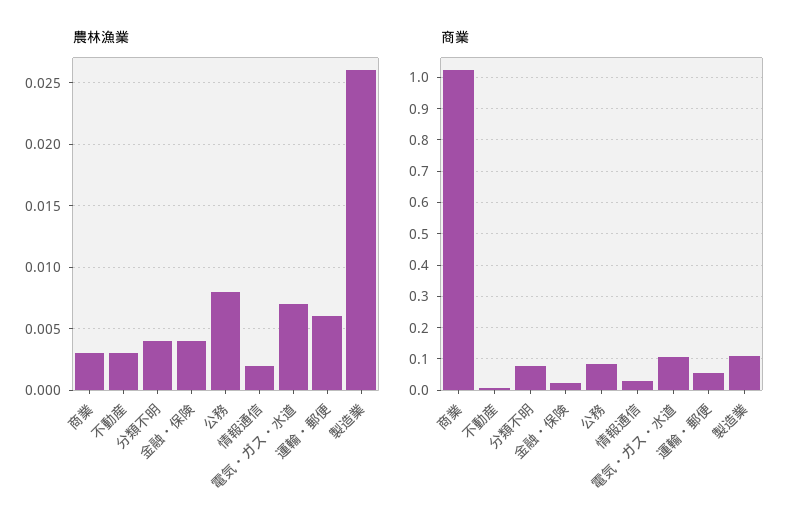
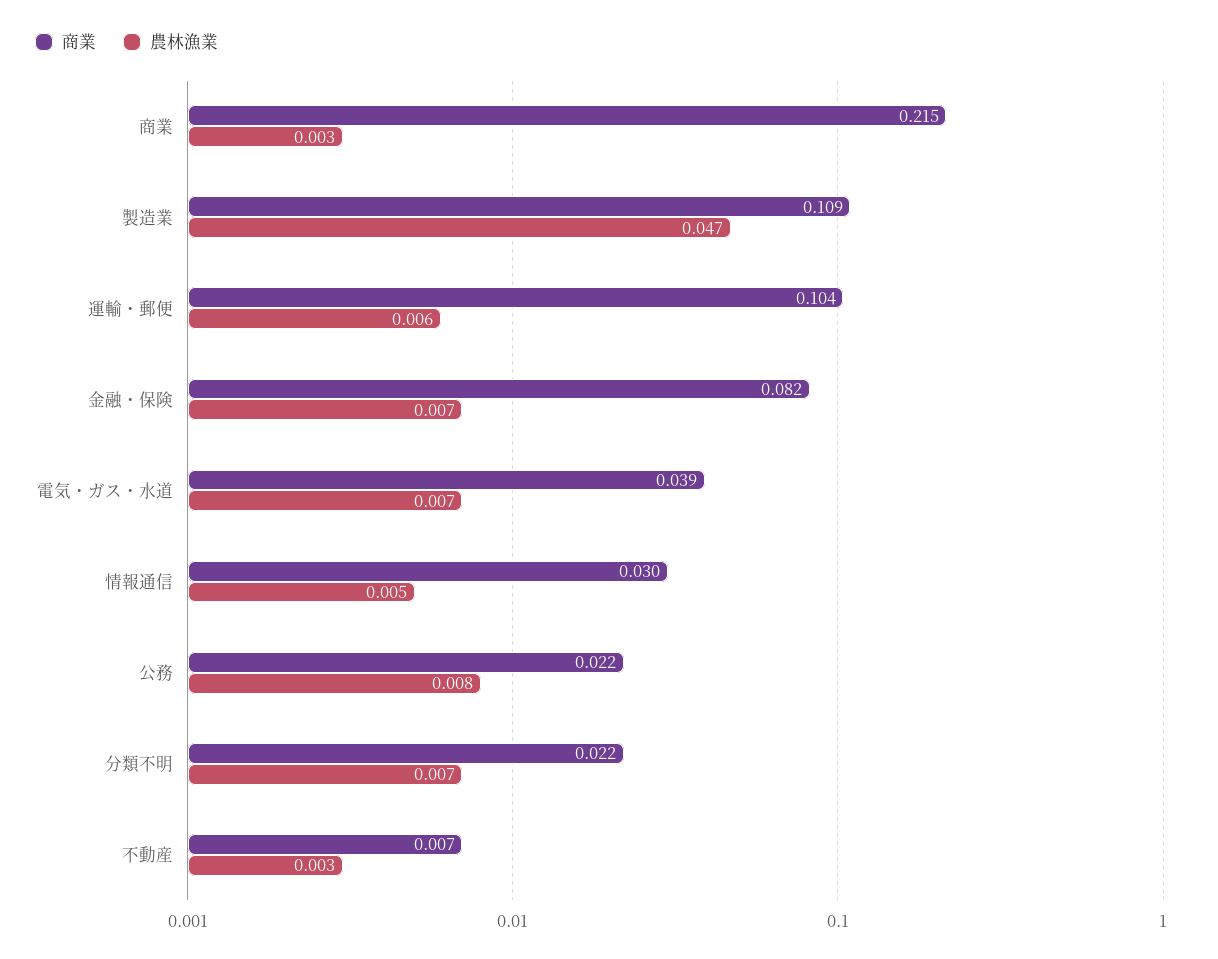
  {
    "農林漁業": {
      "商業": 0.003,
      "不動産": 0.003,
-     "分類不明": 0.004,
+     "分類不明": 0.007,
-     "金融・保険": 0.004,
+     "金融・保険": 0.007,
      "公務": 0.008,
-     "情報通信": 0.002,
+     "情報通信": 0.005,
      "電気・ガス・水道": 0.007,
      "運輸・郵便": 0.006,
-     "製造業": 0.026
+     "製造業": 0.047
    },
    "商業": {
-     "商業": 1.02,
+     "商業": 0.215,
      "不動産": 0.007,
-     "分類不明": 0.08,
+     "分類不明": 0.022,
-     "金融・保険": 0.02,
+     "金融・保険": 0.082,
-     "公務": 0.08,
+     "公務": 0.022,
      "情報通信": 0.03,
-     "電気・ガス・水道": 0.1,
+     "電気・ガス・水道": 0.039,
-     "運輸・郵便": 0.06,
+     "運輸・郵便": 0.104,
      "製造業": 0.109
    }
  }

